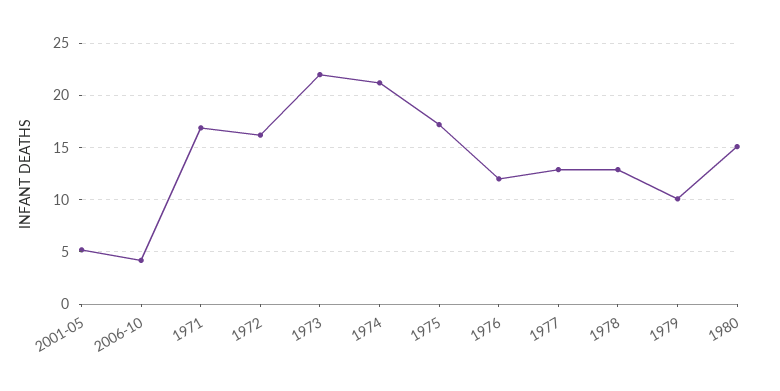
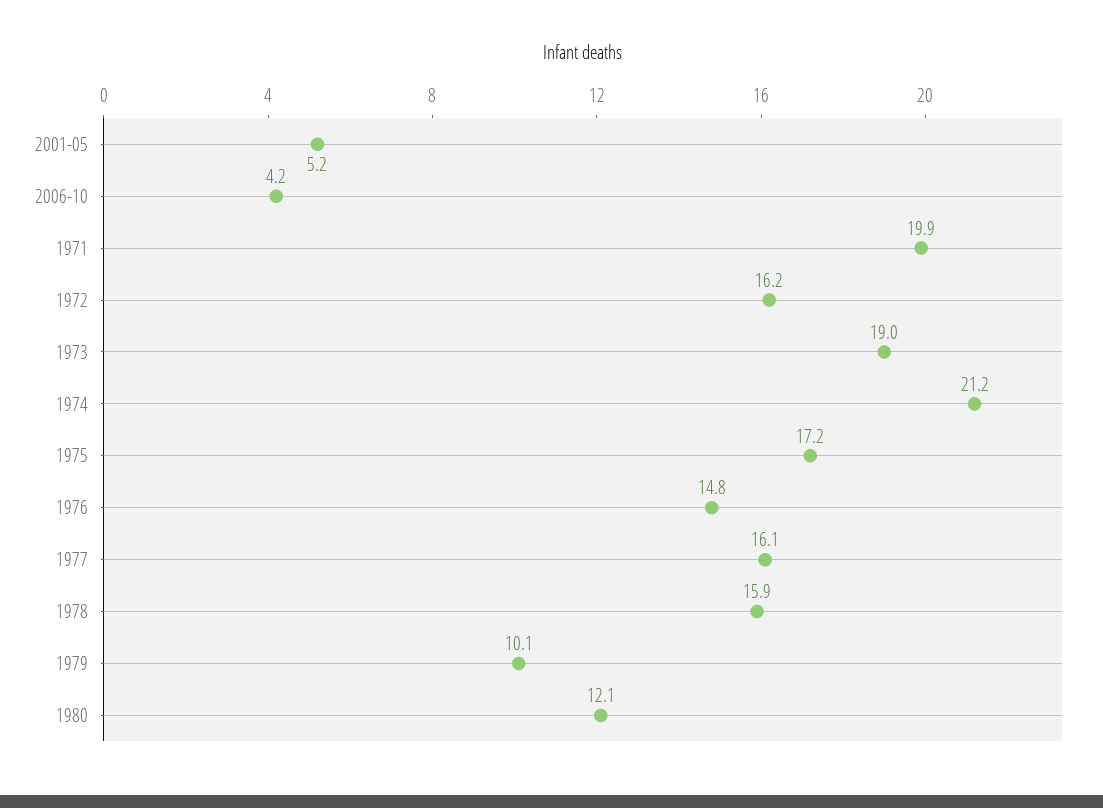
  {
    "2001-05": 5.2,
    "2006-10": 4.2,
-   "1971": 17,
+   "1971": 19.9,
    "1972": 16.2,
-   "1973": 22,
+   "1973": 19,
    "1974": 21.2,
    "1975": 17.2,
-   "1976": 12,
+   "1976": 14.8,
-   "1977": 13,
+   "1977": 16.1,
-   "1978": 13,
+   "1978": 15.9,
    "1979": 10.1,
-   "1980": 15
+   "1980": 12.1
  }

